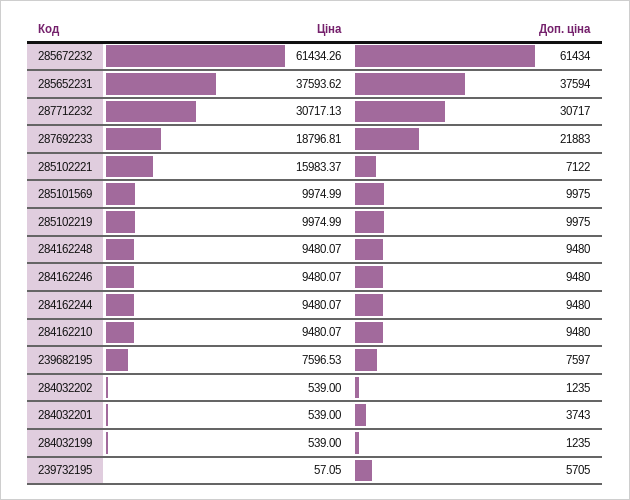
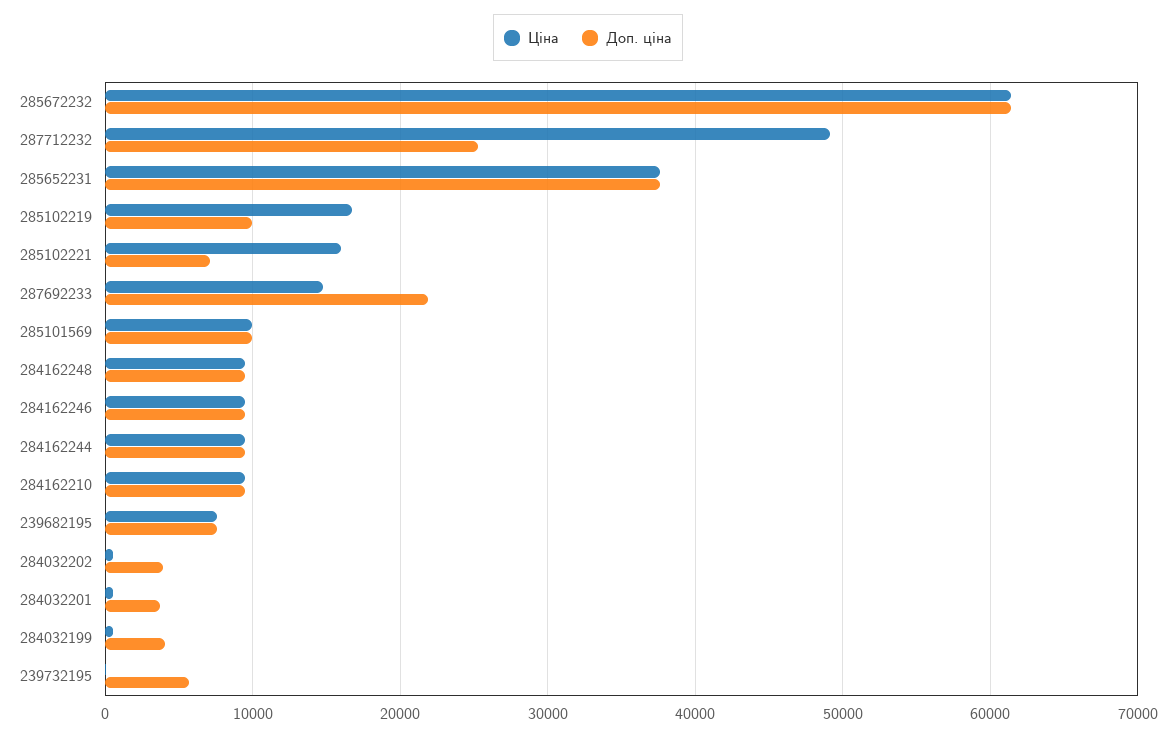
  {
    "Ціна": {
      "285672232": 61434.26,
      "285652231": 37593.62,
-     "287712232": 30717.13,
+     "287712232": 49000,
-     "287692233": 18796.81,
+     "287692233": 15000,
      "285102221": 15983.37,
      "285101569": 9974.99,
-     "285102219": 9974.99,
+     "285102219": 17000,
      "284162248": 9480.07,
      "284162246": 9480.07,
      "284162244": 9480.07,
      "284162210": 9480.07,
      "239682195": 7596.53,
      "284032202": 539,
      "284032201": 539,
      "284032199": 539,
      "239732195": 57.05
    },
    "Доп. ціна": {
      "285672232": 61434,
      "285652231": 37594,
-     "287712232": 30717,
+     "287712232": 25000,
      "287692233": 21883,
      "285102221": 7122,
      "285101569": 9975,
      "285102219": 9975,
      "284162248": 9480,
      "284162246": 9480,
      "284162244": 9480,
      "284162210": 9480,
      "239682195": 7597,
-     "284032202": 1235,
+     "284032202": 4000,
      "284032201": 3743,
-     "284032199": 1235,
+     "284032199": 4000,
      "239732195": 5705
    }
  }

